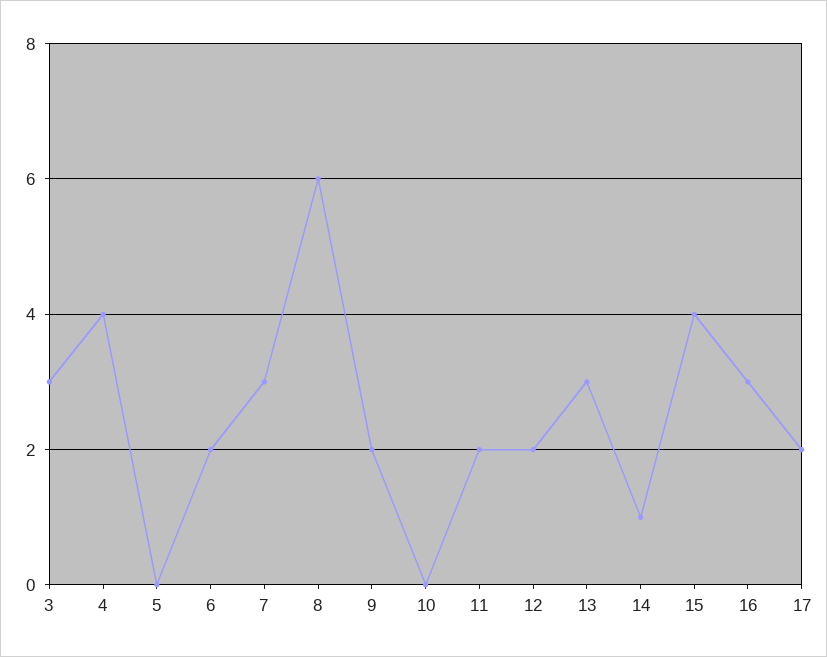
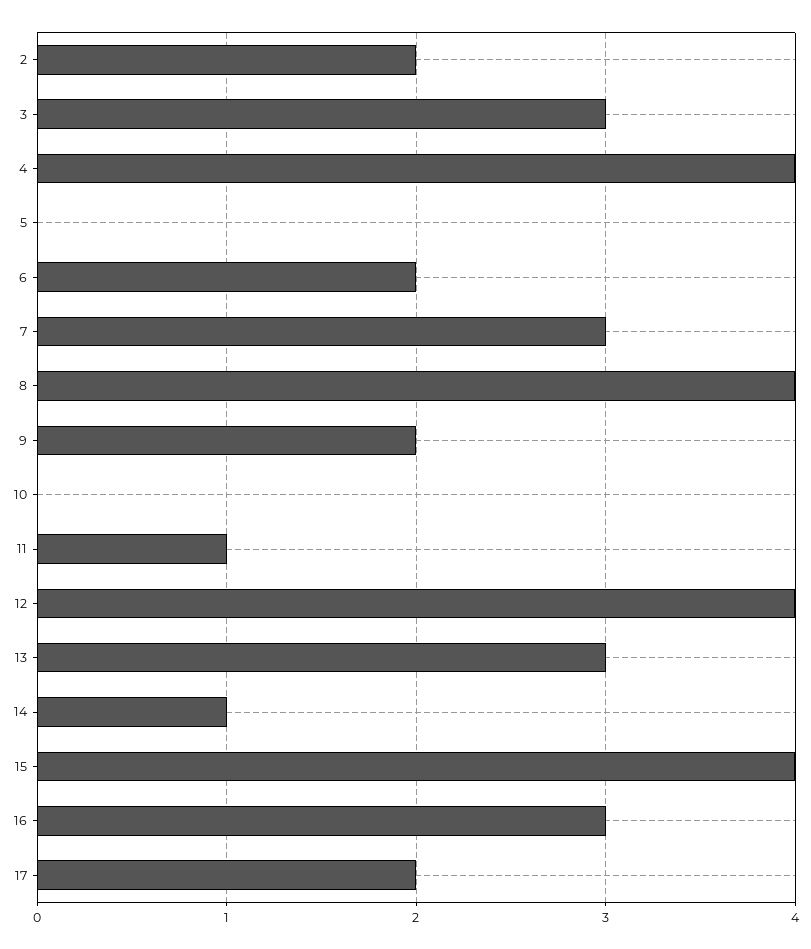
  {
    "3": 3,
    "4": 4,
    "5": 0,
    "6": 2,
    "7": 3,
-   "8": 6,
+   "8": 4,
    "9": 2,
    "10": 0,
-   "11": 2,
+   "11": 1,
-   "12": 2,
+   "12": 4,
    "13": 3,
    "14": 1,
    "15": 4,
    "16": 3,
-   "17": 2
+   "17": 2,
+   "2": 2
  }

